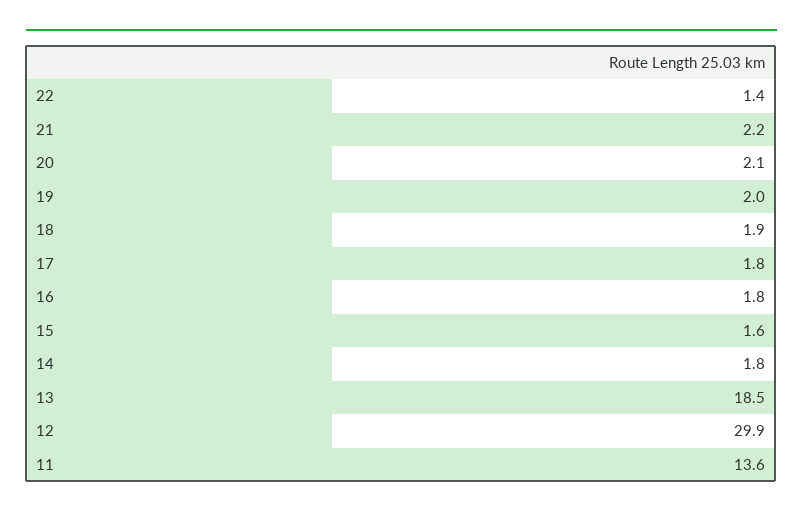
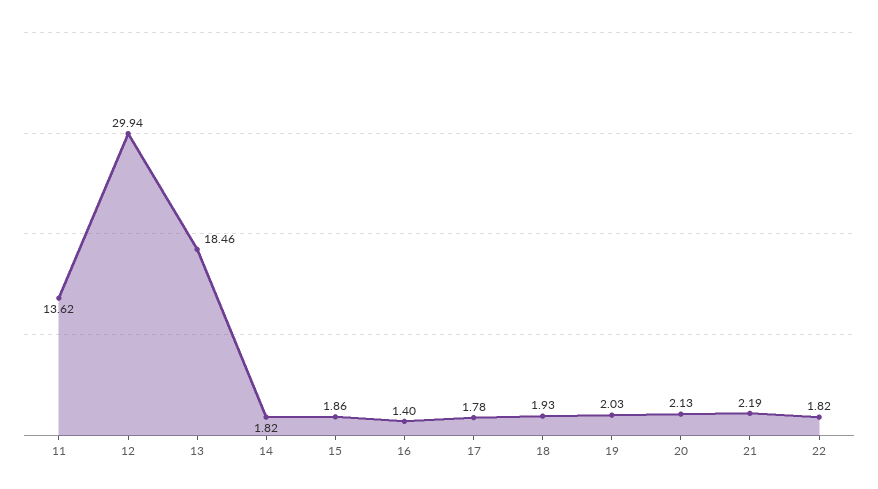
  {
-   "22": 1.4,
+   "22": 1.82,
    "21": 2.19,
    "20": 2.13,
    "19": 2.03,
    "18": 1.93,
    "17": 1.78,
-   "16": 1.8,
+   "16": 1.4,
-   "15": 1.6,
+   "15": 1.86,
    "14": 1.82,
    "13": 18.46,
    "12": 29.94,
    "11": 13.62
  }

